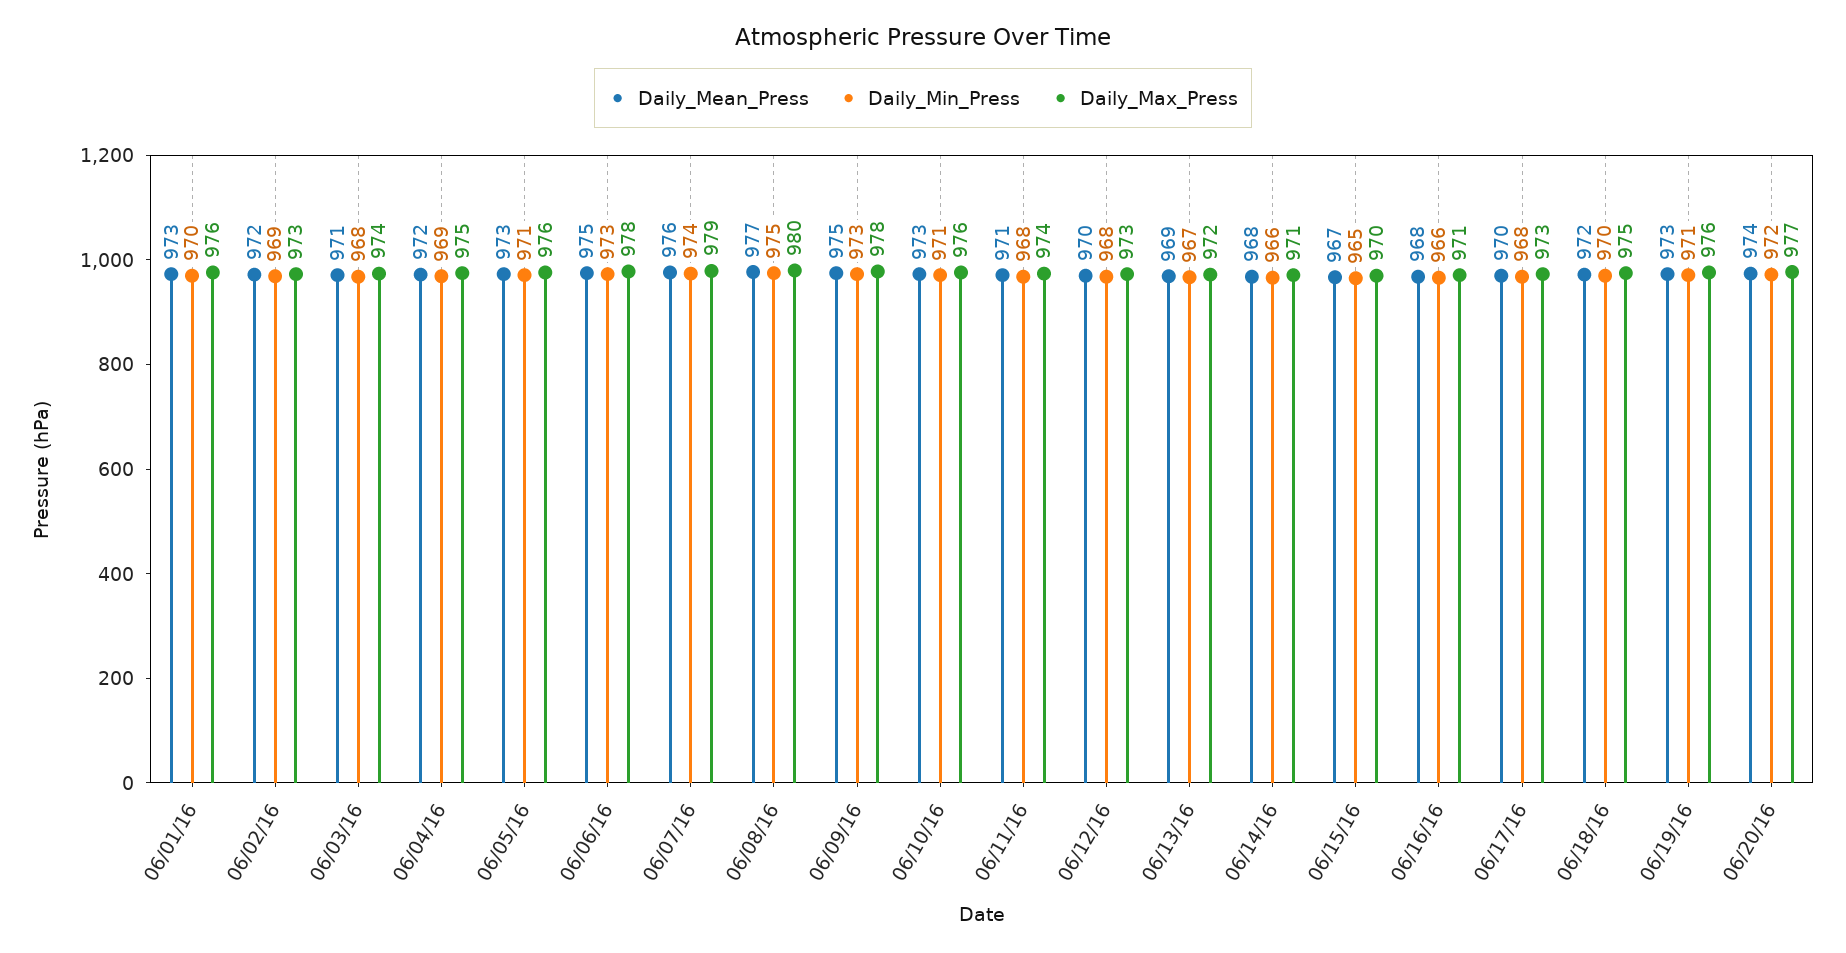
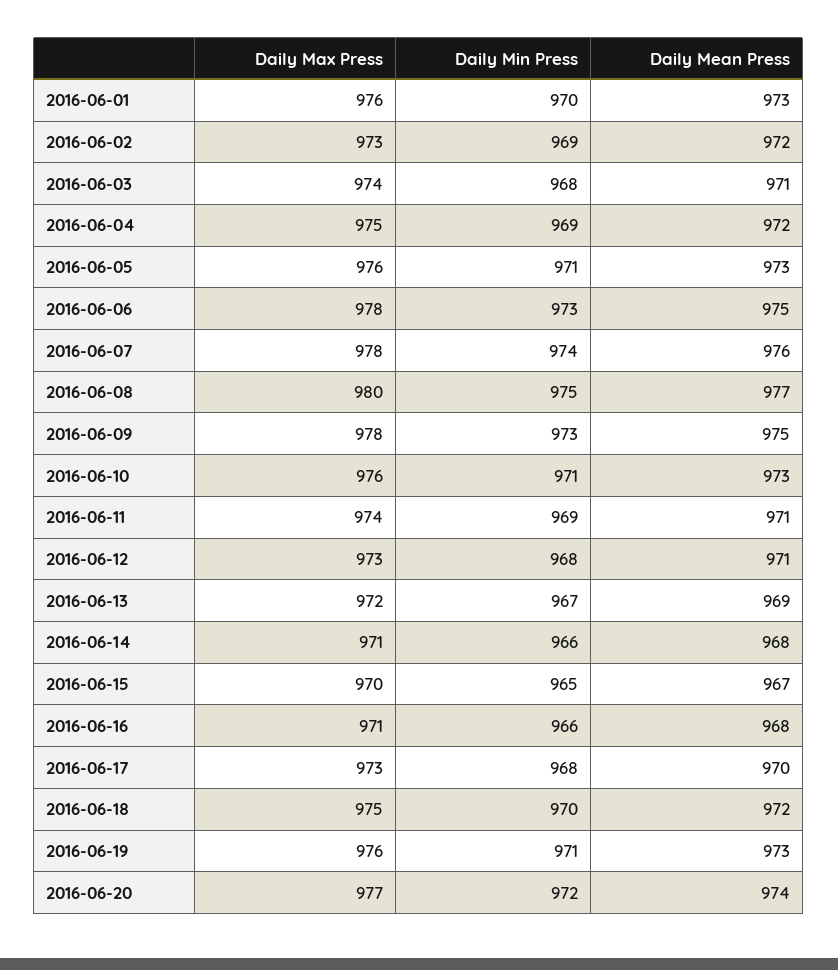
  {
    "Daily_Mean_Press": {
      "06/01/16": 973,
      "06/02/16": 972,
      "06/03/16": 971,
      "06/04/16": 972,
      "06/05/16": 973,
      "06/06/16": 975,
      "06/07/16": 976,
      "06/08/16": 977,
      "06/09/16": 975,
      "06/10/16": 973,
      "06/11/16": 971,
-     "06/12/16": 970,
+     "06/12/16": 971,
      "06/13/16": 969,
      "06/14/16": 968,
      "06/15/16": 967,
      "06/16/16": 968,
      "06/17/16": 970,
      "06/18/16": 972,
      "06/19/16": 973,
      "06/20/16": 974
    },
    "Daily_Min_Press": {
      "06/01/16": 970,
      "06/02/16": 969,
      "06/03/16": 968,
      "06/04/16": 969,
      "06/05/16": 971,
      "06/06/16": 973,
      "06/07/16": 974,
      "06/08/16": 975,
      "06/09/16": 973,
      "06/10/16": 971,
-     "06/11/16": 968,
+     "06/11/16": 969,
      "06/12/16": 968,
      "06/13/16": 967,
      "06/14/16": 966,
      "06/15/16": 965,
      "06/16/16": 966,
      "06/17/16": 968,
      "06/18/16": 970,
      "06/19/16": 971,
      "06/20/16": 972
    },
    "Daily_Max_Press": {
      "06/01/16": 976,
      "06/02/16": 973,
      "06/03/16": 974,
      "06/04/16": 975,
      "06/05/16": 976,
      "06/06/16": 978,
-     "06/07/16": 979,
+     "06/07/16": 978,
      "06/08/16": 980,
      "06/09/16": 978,
      "06/10/16": 976,
      "06/11/16": 974,
      "06/12/16": 973,
      "06/13/16": 972,
      "06/14/16": 971,
      "06/15/16": 970,
      "06/16/16": 971,
      "06/17/16": 973,
      "06/18/16": 975,
      "06/19/16": 976,
      "06/20/16": 977
    }
  }

